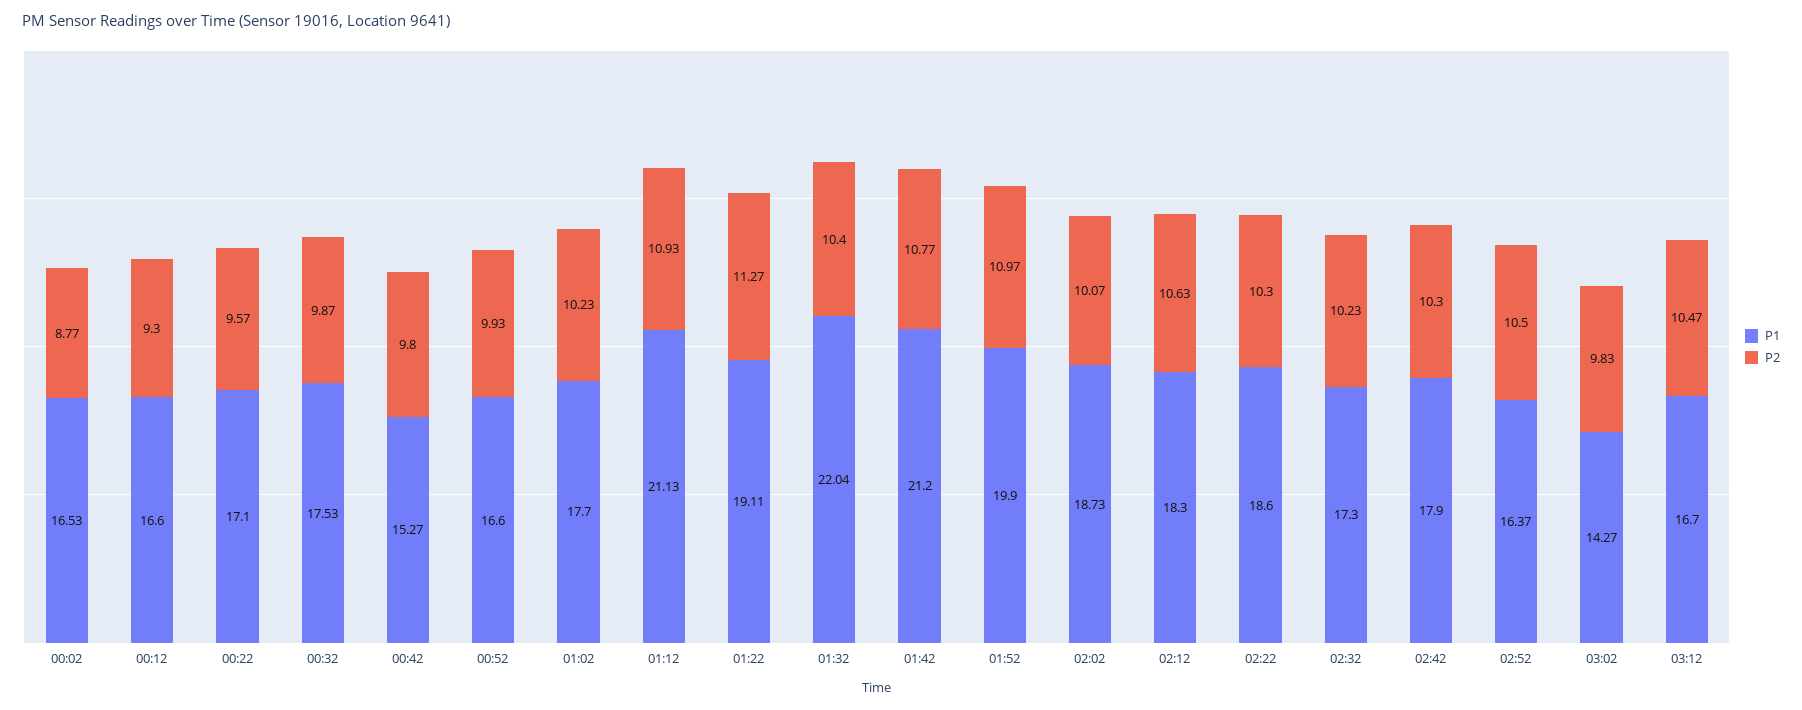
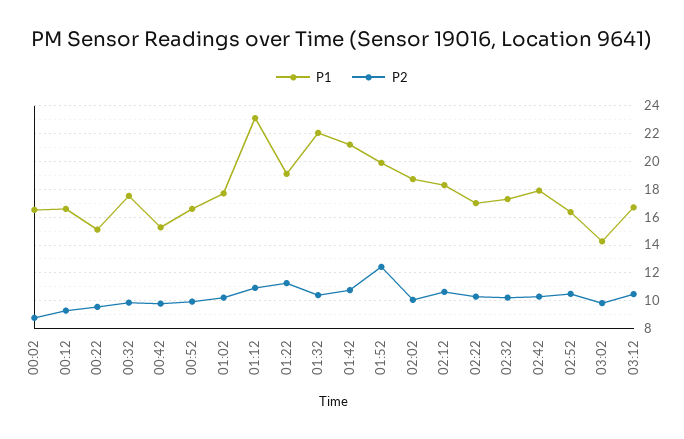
  {
    "P1": {
      "00:02": 16.53,
      "00:12": 16.6,
-     "00:22": 17.1,
+     "00:22": 15,
      "00:32": 17.53,
      "00:42": 15.27,
      "00:52": 16.6,
      "01:02": 17.7,
-     "01:12": 21.13,
+     "01:12": 23,
      "01:22": 19.11,
      "01:32": 22.04,
      "01:42": 21.2,
      "01:52": 19.9,
      "02:02": 18.73,
      "02:12": 18.3,
-     "02:22": 18.6,
+     "02:22": 17,
      "02:32": 17.3,
      "02:42": 17.9,
      "02:52": 16.37,
      "03:02": 14.27,
      "03:12": 16.7
    },
    "P2": {
      "00:02": 8.77,
      "00:12": 9.3,
      "00:22": 9.57,
      "00:32": 9.87,
      "00:42": 9.8,
      "00:52": 9.93,
      "01:02": 10.23,
      "01:12": 10.93,
      "01:22": 11.27,
      "01:32": 10.4,
      "01:42": 10.77,
-     "01:52": 10.97,
+     "01:52": 12.5,
      "02:02": 10.07,
      "02:12": 10.63,
      "02:22": 10.3,
      "02:32": 10.23,
      "02:42": 10.3,
      "02:52": 10.5,
      "03:02": 9.83,
      "03:12": 10.47
    }
  }

